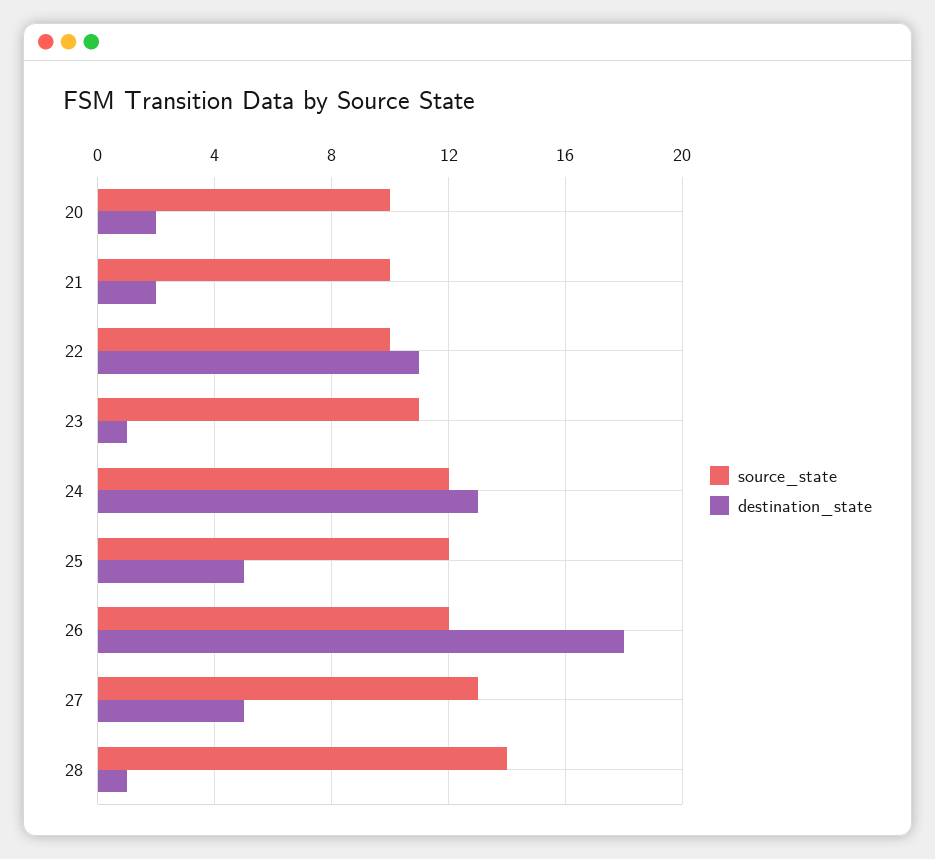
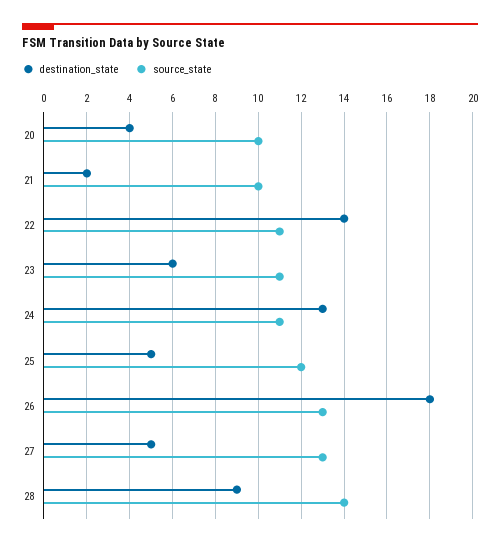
  {
    "source_state": {
      "20": 10,
      "21": 10,
-     "22": 10,
+     "22": 11,
      "23": 11,
-     "24": 12,
+     "24": 11,
      "25": 12,
-     "26": 12,
+     "26": 13,
      "27": 13,
      "28": 14
    },
    "destination_state": {
-     "20": 2,
+     "20": 4,
      "21": 2,
-     "22": 11,
+     "22": 14,
-     "23": 1,
+     "23": 6,
      "24": 13,
      "25": 5,
      "26": 18,
      "27": 5,
-     "28": 1
+     "28": 9
    }
  }

